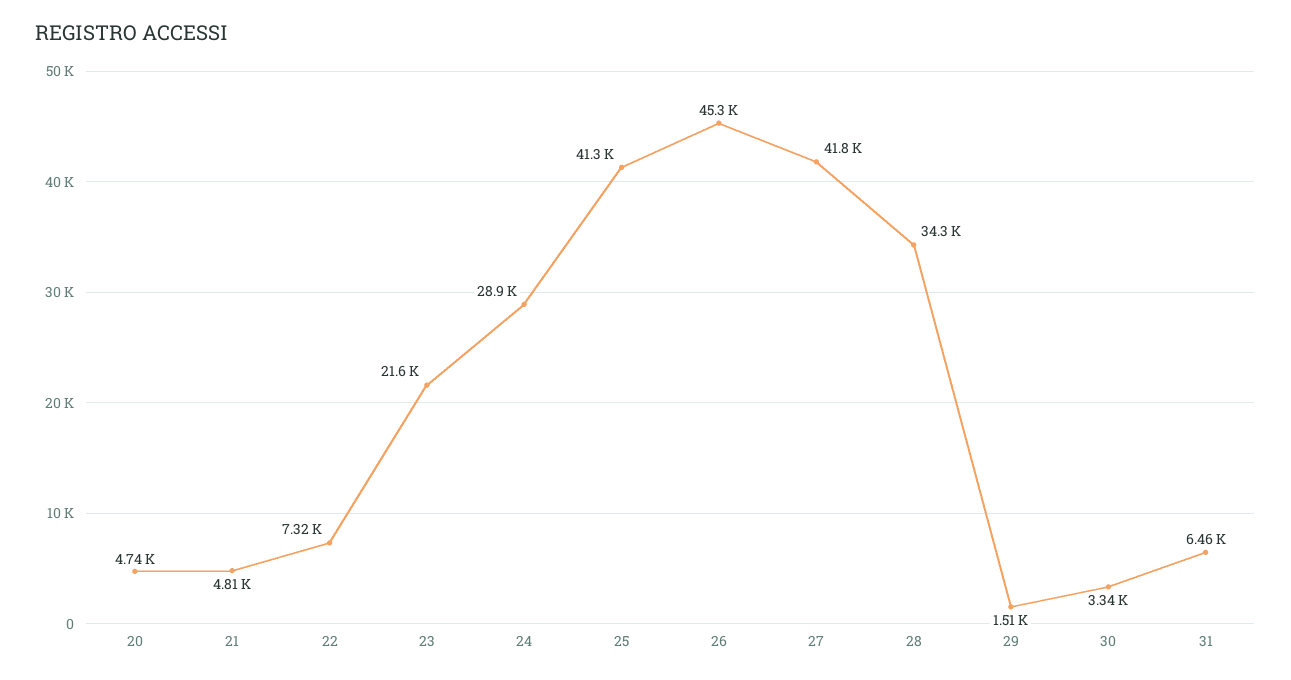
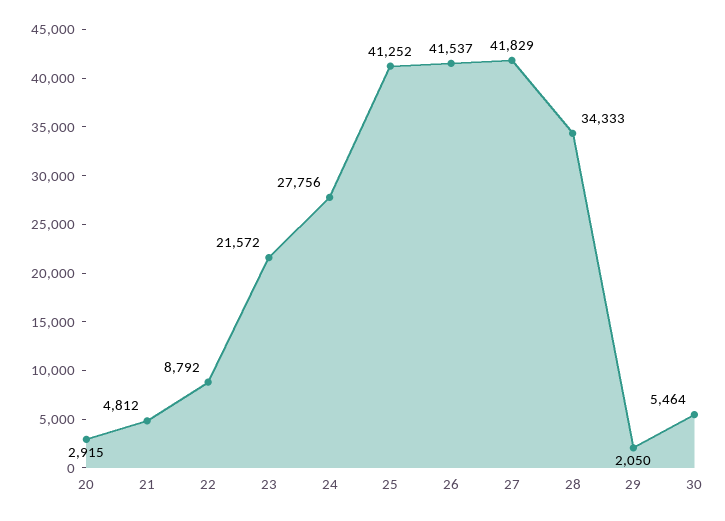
  {
-   "20": 4740,
+   "20": 2915,
    "21": 4812,
-   "22": 7320,
+   "22": 8792,
    "23": 21572,
-   "24": 28900,
+   "24": 27756,
    "25": 41252,
-   "26": 45300,
+   "26": 41537,
    "27": 41829,
    "28": 34333,
-   "29": 1510,
+   "29": 2050,
-   "30": 3340,
+   "30": 5464
-   "31": 6460
  }

